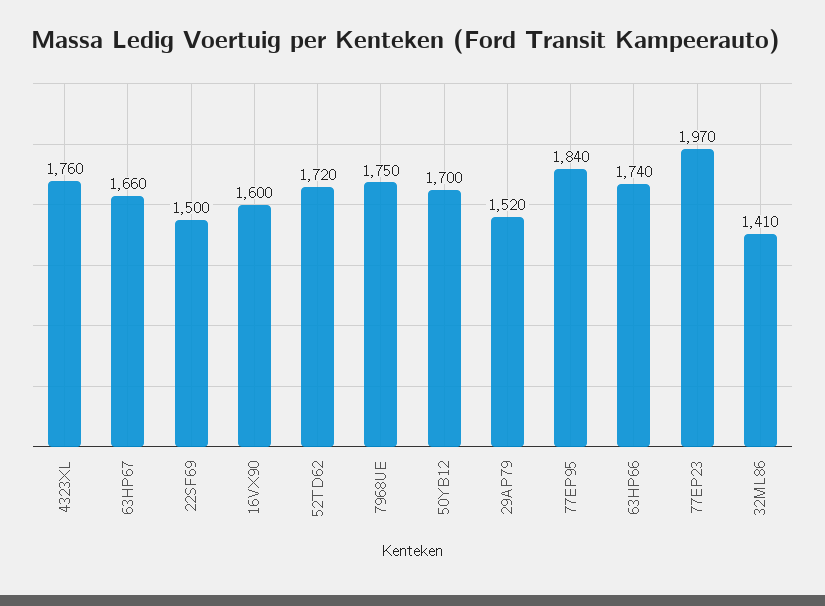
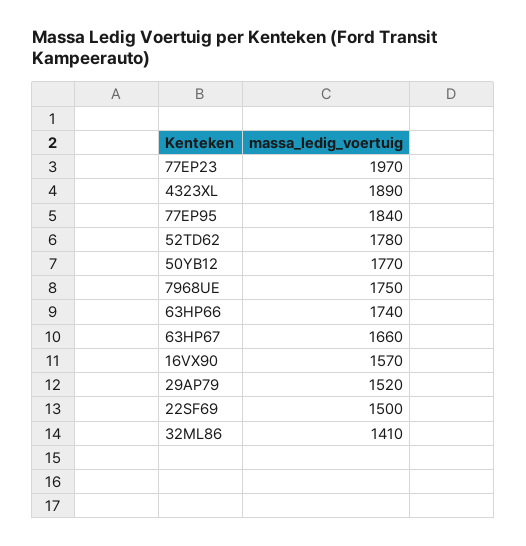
  {
-   "4323XL": 1760,
+   "4323XL": 1890,
    "63HP67": 1660,
    "22SF69": 1500,
-   "16VX90": 1600,
+   "16VX90": 1570,
-   "52TD62": 1720,
+   "52TD62": 1780,
    "7968UE": 1750,
-   "50YB12": 1700,
+   "50YB12": 1770,
    "29AP79": 1520,
    "77EP95": 1840,
    "63HP66": 1740,
    "77EP23": 1970,
    "32ML86": 1410
  }

